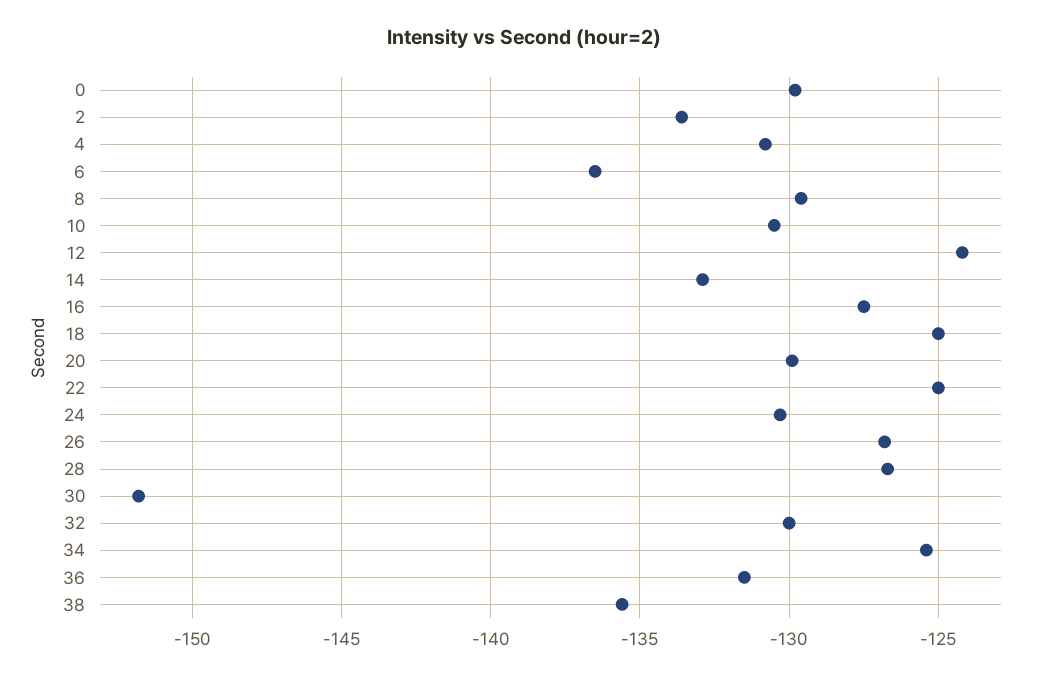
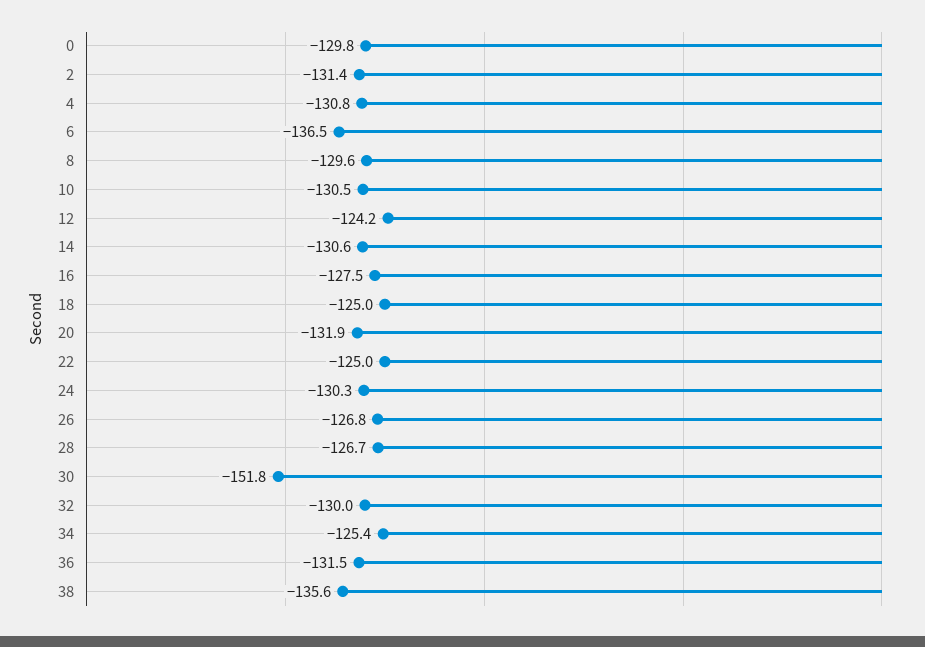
  {
    "0": -129.8,
-   "2": -133.5,
+   "2": -131.4,
    "4": -130.8,
    "6": -136.5,
    "8": -129.6,
    "10": -130.5,
    "12": -124.2,
-   "14": -133,
+   "14": -130.6,
    "16": -127.5,
    "18": -125,
-   "20": -130,
+   "20": -131.9,
    "22": -125,
    "24": -130.3,
    "26": -126.8,
    "28": -126.7,
    "30": -151.8,
    "32": -130,
    "34": -125.4,
    "36": -131.5,
    "38": -135.6
  }

